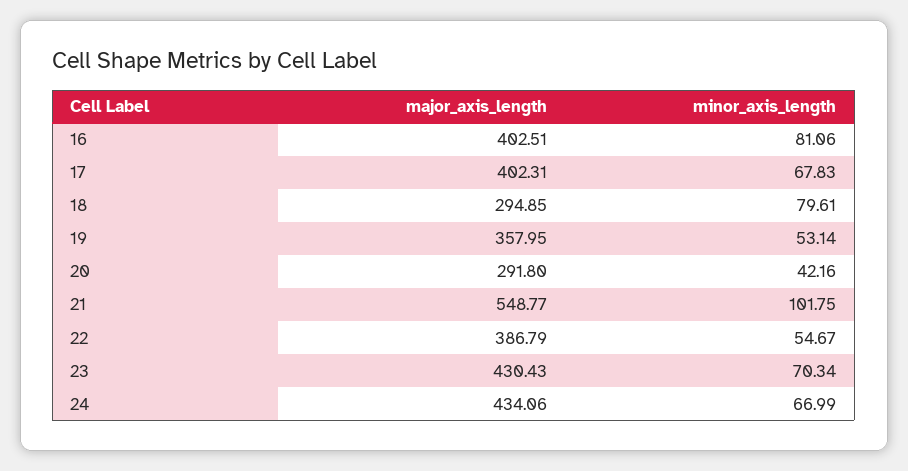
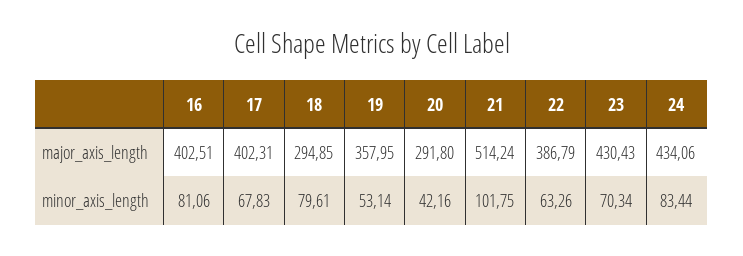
  {
    "major_axis_length": {
      "16": 402.51,
      "17": 402.31,
      "18": 294.85,
      "19": 357.95,
      "20": 291.8,
-     "21": 548.77,
+     "21": 514.24,
      "22": 386.79,
      "23": 430.43,
      "24": 434.06
    },
    "minor_axis_length": {
      "16": 81.06,
      "17": 67.83,
      "18": 79.61,
      "19": 53.14,
      "20": 42.16,
      "21": 101.75,
-     "22": 54.67,
+     "22": 63.26,
      "23": 70.34,
-     "24": 66.99
+     "24": 83.44
    }
  }

